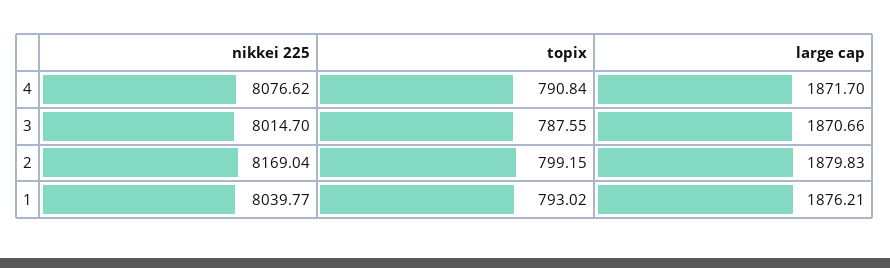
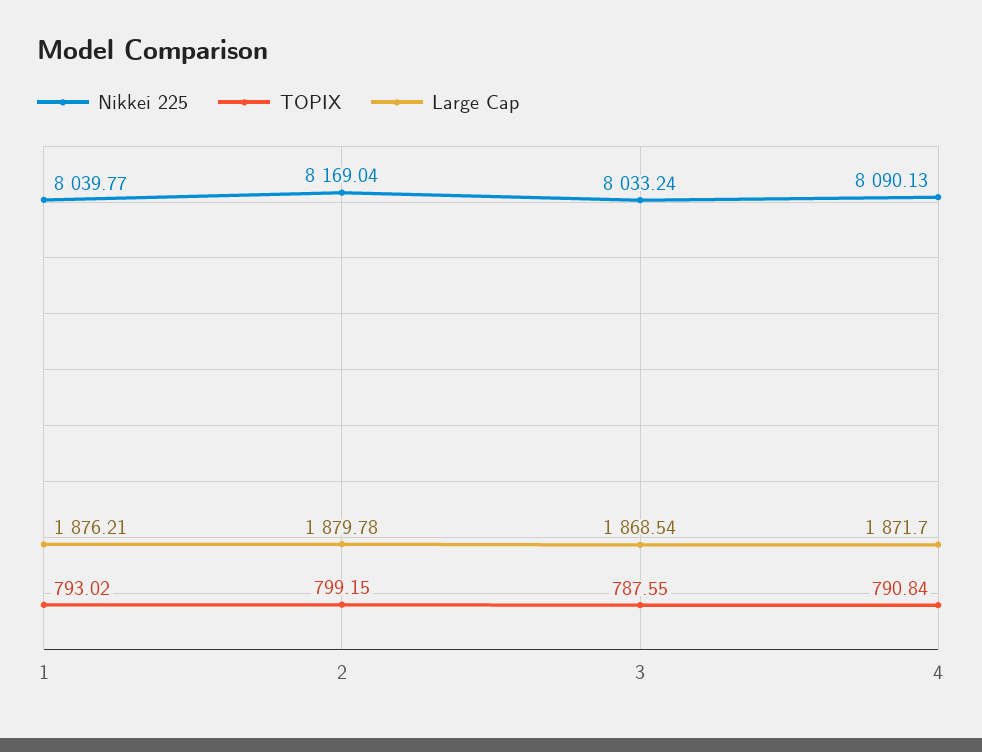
  {
    "nikkei 225": {
-     "4": 8076.62,
+     "4": 8090.13,
-     "3": 8014.7,
+     "3": 8033.24,
      "2": 8169.04,
      "1": 8039.77
    },
    "topix": {
      "4": 790.84,
      "3": 787.55,
      "2": 799.15,
      "1": 793.02
    },
    "large cap": {
      "4": 1871.7,
-     "3": 1870.66,
+     "3": 1868.54,
-     "2": 1879.83,
+     "2": 1879.78,
      "1": 1876.21
    }
  }

